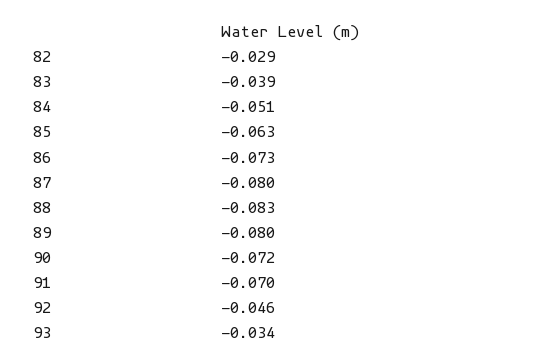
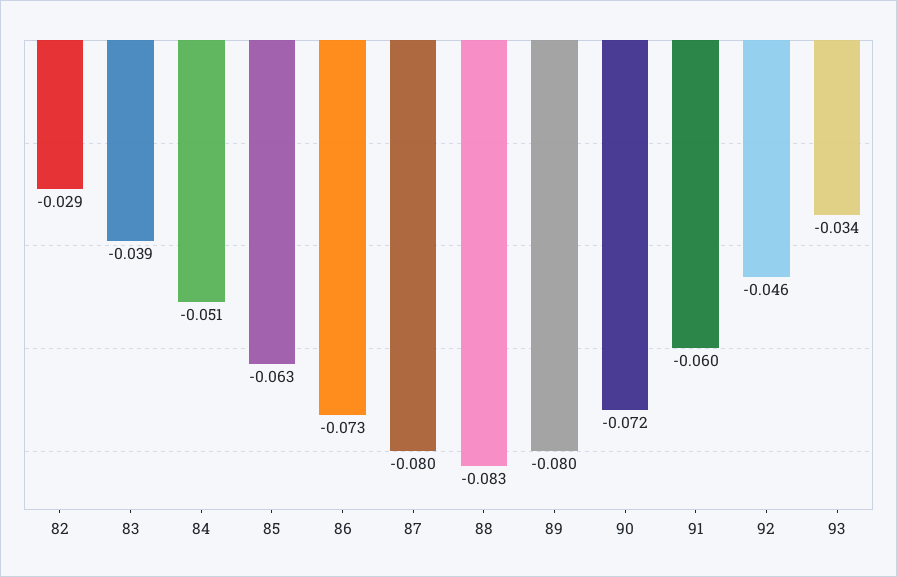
  {
    "82": -0.029,
    "83": -0.039,
    "84": -0.051,
    "85": -0.063,
    "86": -0.073,
    "87": -0.08,
    "88": -0.083,
    "89": -0.08,
    "90": -0.072,
-   "91": -0.07,
+   "91": -0.06,
    "92": -0.046,
    "93": -0.034
  }

